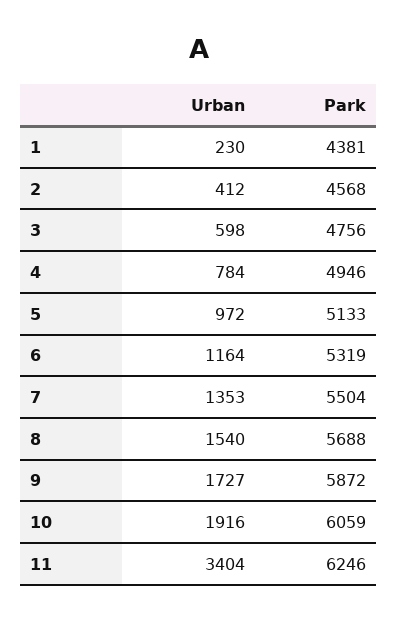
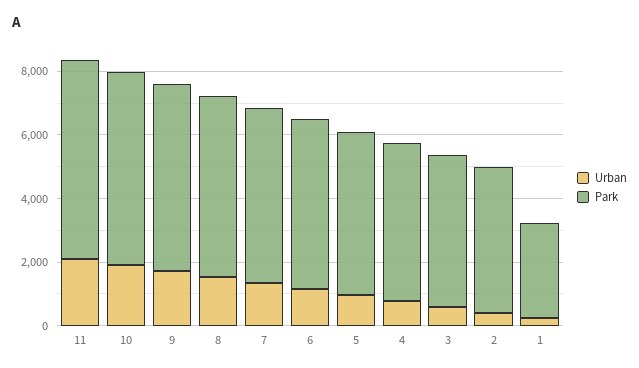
  {
    "Urban": {
      "1": 230,
      "2": 412,
      "3": 598,
      "4": 784,
      "5": 972,
      "6": 1164,
      "7": 1353,
      "8": 1540,
      "9": 1727,
      "10": 1916,
-     "11": 3404
+     "11": 2000
    },
    "Park": {
-     "1": 4381,
+     "1": 3000,
      "2": 4568,
      "3": 4756,
      "4": 4946,
      "5": 5133,
      "6": 5319,
      "7": 5504,
      "8": 5688,
      "9": 5872,
      "10": 6059,
      "11": 6246
    }
  }

